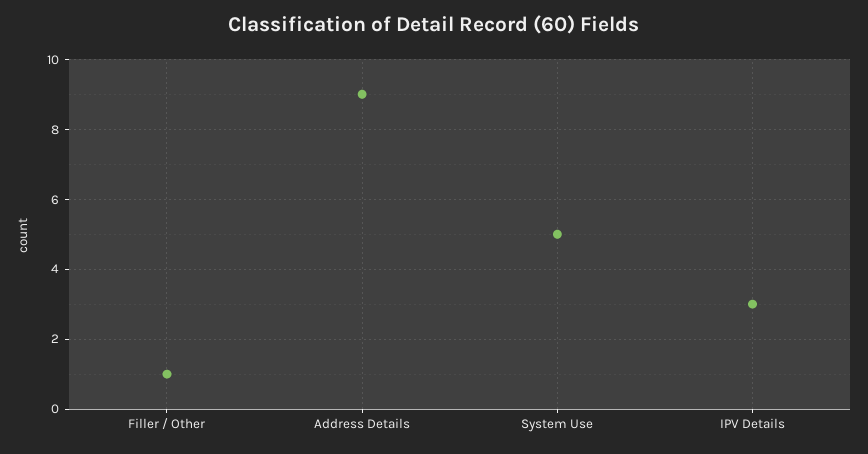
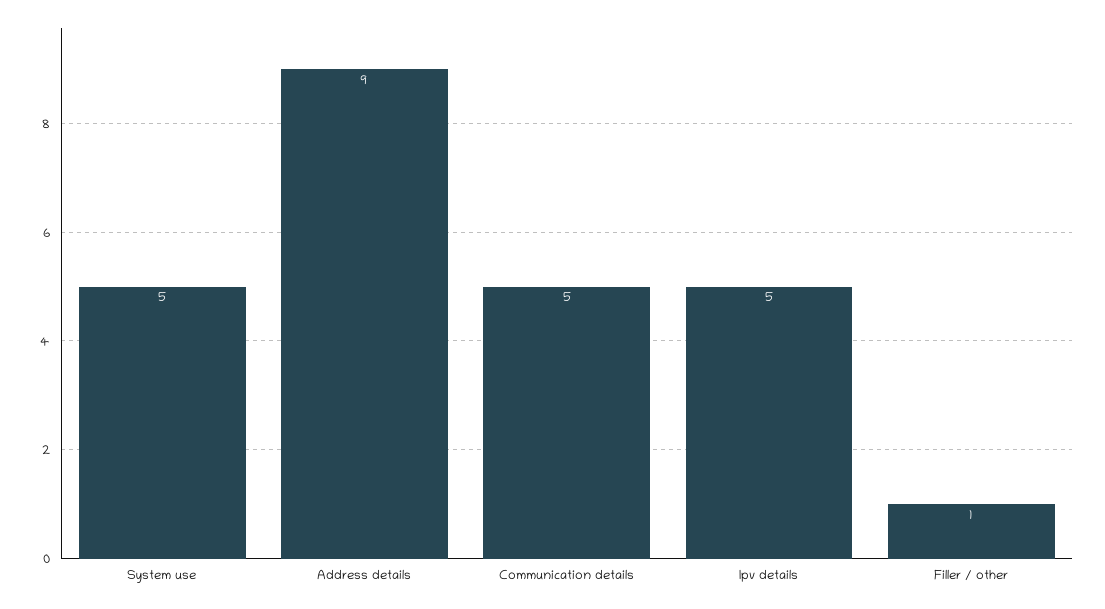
  {
    "Filler / Other": 1,
    "Address Details": 9,
    "System Use": 5,
-   "IPV Details": 3
+   "IPV Details": 5,
+   "Communication details": 5
  }

